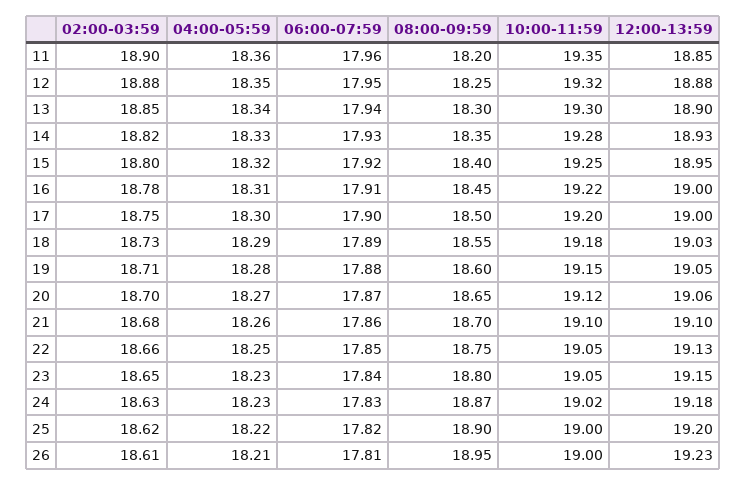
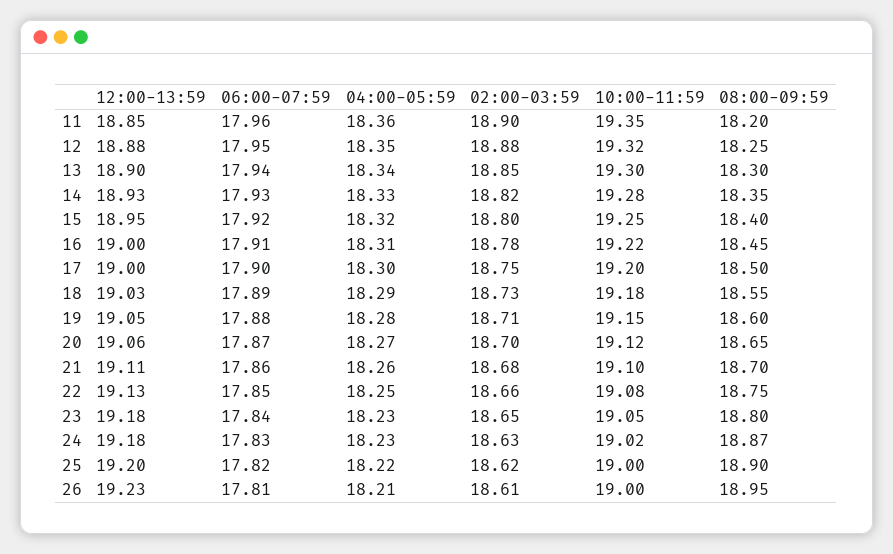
  {
    "02:00-03:59": {
      "11": 18.9,
      "12": 18.88,
      "13": 18.85,
      "14": 18.82,
      "15": 18.8,
      "16": 18.78,
      "17": 18.75,
      "18": 18.73,
      "19": 18.71,
      "20": 18.7,
      "21": 18.68,
      "22": 18.66,
      "23": 18.65,
      "24": 18.63,
      "25": 18.62,
      "26": 18.61
    },
    "04:00-05:59": {
      "11": 18.36,
      "12": 18.35,
      "13": 18.34,
      "14": 18.33,
      "15": 18.32,
      "16": 18.31,
      "17": 18.3,
      "18": 18.29,
      "19": 18.28,
      "20": 18.27,
      "21": 18.26,
      "22": 18.25,
      "23": 18.23,
      "24": 18.23,
      "25": 18.22,
      "26": 18.21
    },
    "06:00-07:59": {
      "11": 17.96,
      "12": 17.95,
      "13": 17.94,
      "14": 17.93,
      "15": 17.92,
      "16": 17.91,
      "17": 17.9,
      "18": 17.89,
      "19": 17.88,
      "20": 17.87,
      "21": 17.86,
      "22": 17.85,
      "23": 17.84,
      "24": 17.83,
      "25": 17.82,
      "26": 17.81
    },
    "08:00-09:59": {
      "11": 18.2,
      "12": 18.25,
      "13": 18.3,
      "14": 18.35,
      "15": 18.4,
      "16": 18.45,
      "17": 18.5,
      "18": 18.55,
      "19": 18.6,
      "20": 18.65,
      "21": 18.7,
      "22": 18.75,
      "23": 18.8,
      "24": 18.87,
      "25": 18.9,
      "26": 18.95
    },
    "10:00-11:59": {
      "11": 19.35,
      "12": 19.32,
      "13": 19.3,
      "14": 19.28,
      "15": 19.25,
      "16": 19.22,
      "17": 19.2,
      "18": 19.18,
      "19": 19.15,
      "20": 19.12,
      "21": 19.1,
-     "22": 19.05,
+     "22": 19.08,
      "23": 19.05,
      "24": 19.02,
      "25": 19,
      "26": 19
    },
    "12:00-13:59": {
      "11": 18.85,
      "12": 18.88,
      "13": 18.9,
      "14": 18.93,
      "15": 18.95,
      "16": 19,
      "17": 19,
      "18": 19.03,
      "19": 19.05,
      "20": 19.06,
-     "21": 19.1,
+     "21": 19.11,
      "22": 19.13,
-     "23": 19.15,
+     "23": 19.18,
      "24": 19.18,
      "25": 19.2,
      "26": 19.23
    }
  }

